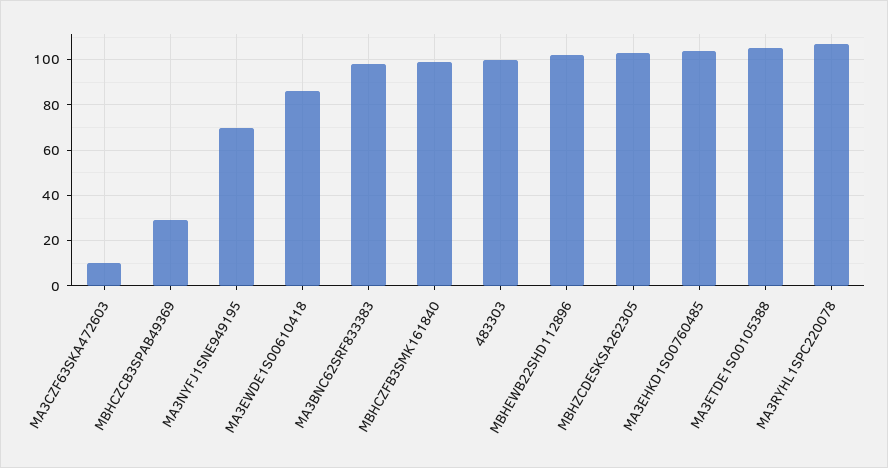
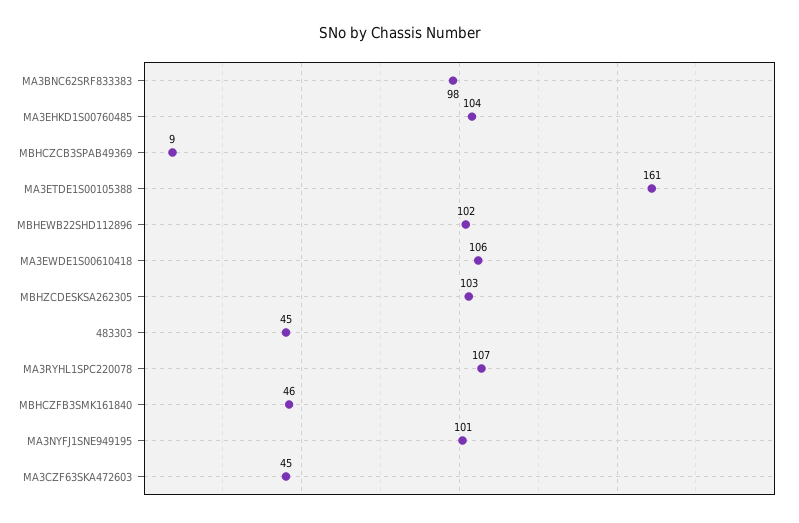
  {
-   "MA3CZF63SKA472603": 10,
+   "MA3CZF63SKA472603": 45,
-   "MBHCZCB3SPAB49369": 30,
+   "MBHCZCB3SPAB49369": 9,
-   "MA3NYFJ1SNE949195": 70,
+   "MA3NYFJ1SNE949195": 101,
-   "MA3EWDE1S00610418": 85,
+   "MA3EWDE1S00610418": 106,
    "MA3BNC62SRF833383": 98,
-   "MBHCZFB3SMK161840": 100,
+   "MBHCZFB3SMK161840": 46,
-   "483303": 100,
+   "483303": 45,
    "MBHEWB22SHD112896": 102,
    "MBHZCDESKSA262305": 103,
    "MA3EHKD1S00760485": 104,
-   "MA3ETDE1S00105388": 105,
+   "MA3ETDE1S00105388": 161,
    "MA3RYHL1SPC220078": 107
  }

